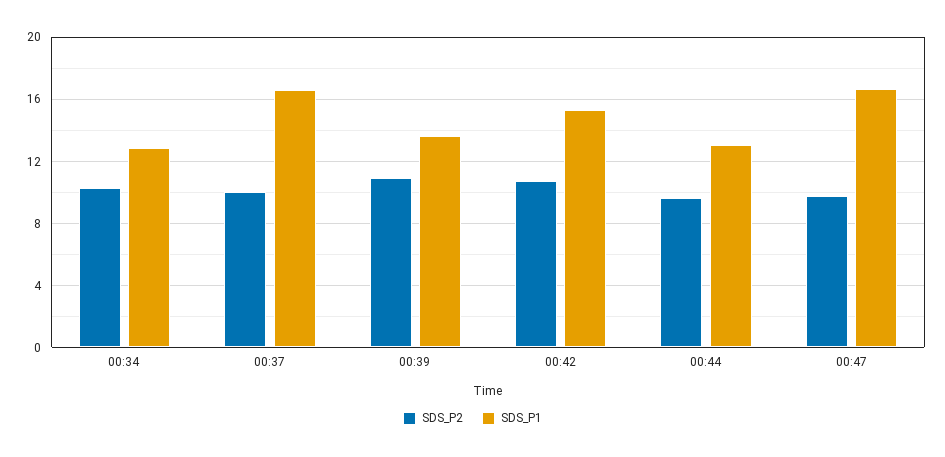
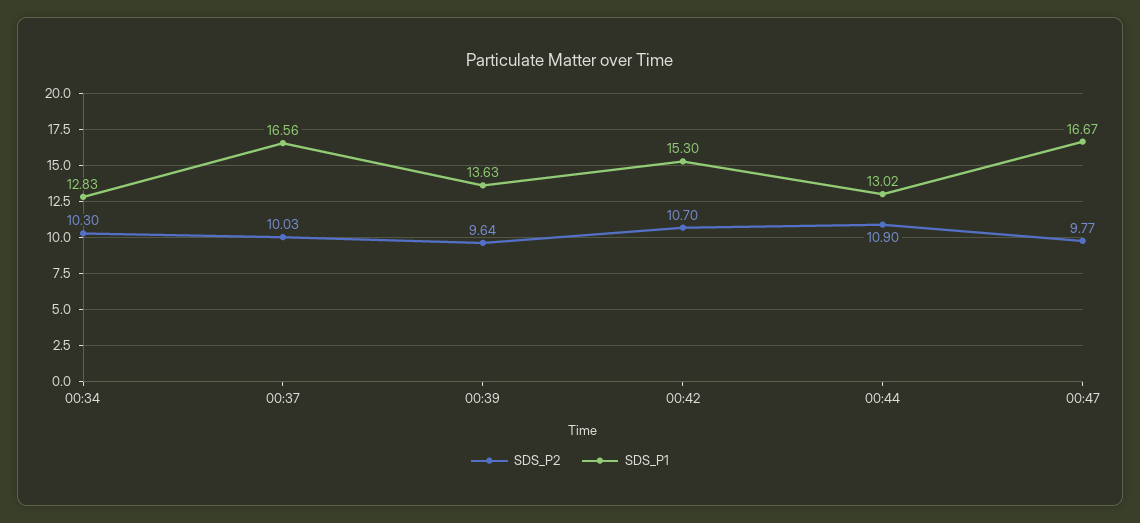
  {
    "SDS_P2": {
      "00:34": 10.3,
      "00:37": 10.03,
-     "00:39": 11,
+     "00:39": 9.64,
      "00:42": 10.7,
-     "00:44": 9.5,
+     "00:44": 10.9,
      "00:47": 9.77
    },
    "SDS_P1": {
      "00:34": 12.83,
      "00:37": 16.56,
      "00:39": 13.63,
      "00:42": 15.3,
      "00:44": 13.02,
      "00:47": 16.67
    }
  }

